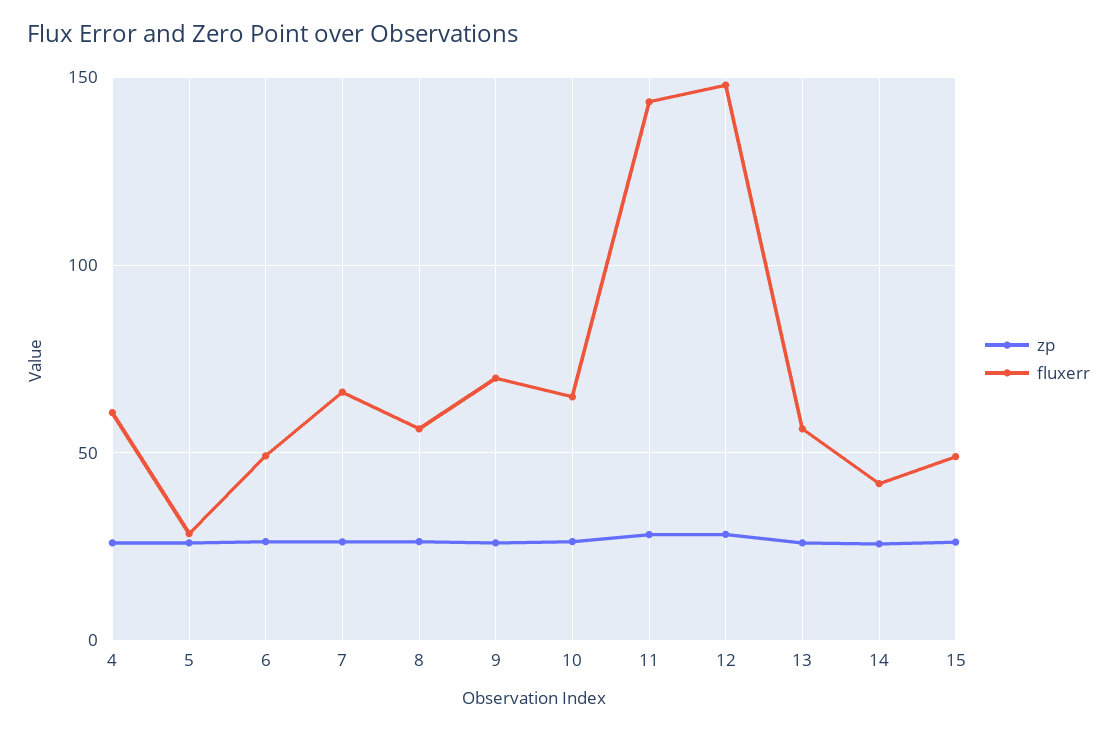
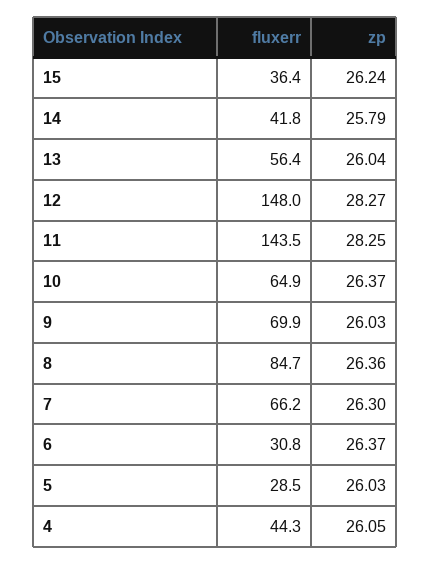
  {
    "zp": {
      "4": 26.05,
      "5": 26.03,
      "6": 26.37,
      "7": 26.3,
      "8": 26.36,
      "9": 26.03,
      "10": 26.37,
      "11": 28.25,
      "12": 28.27,
      "13": 26.04,
      "14": 25.79,
      "15": 26.24
    },
    "fluxerr": {
-     "4": 60,
+     "4": 44.3,
      "5": 28.5,
-     "6": 50,
+     "6": 30.8,
      "7": 66.2,
-     "8": 55,
+     "8": 84.7,
      "9": 69.9,
      "10": 64.9,
      "11": 143.5,
      "12": 148,
      "13": 56.4,
      "14": 41.8,
-     "15": 50
+     "15": 36.4
    }
  }

